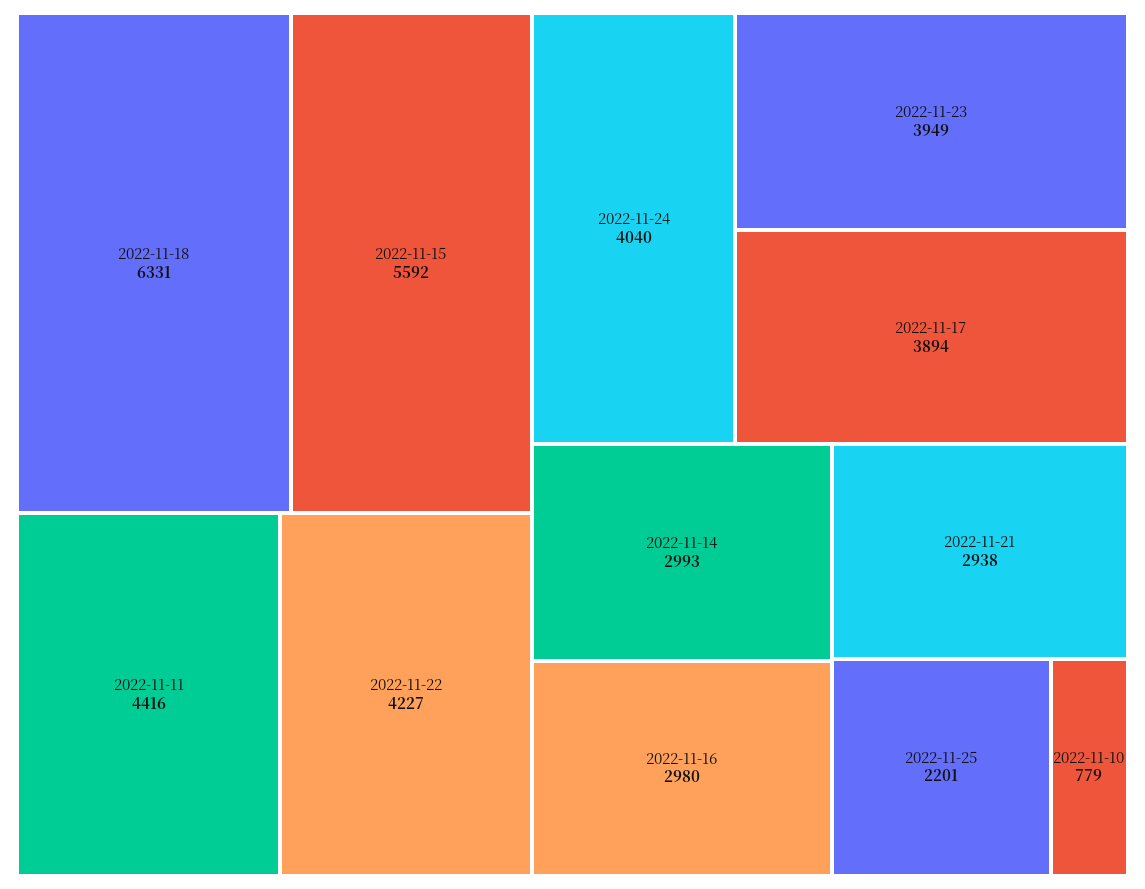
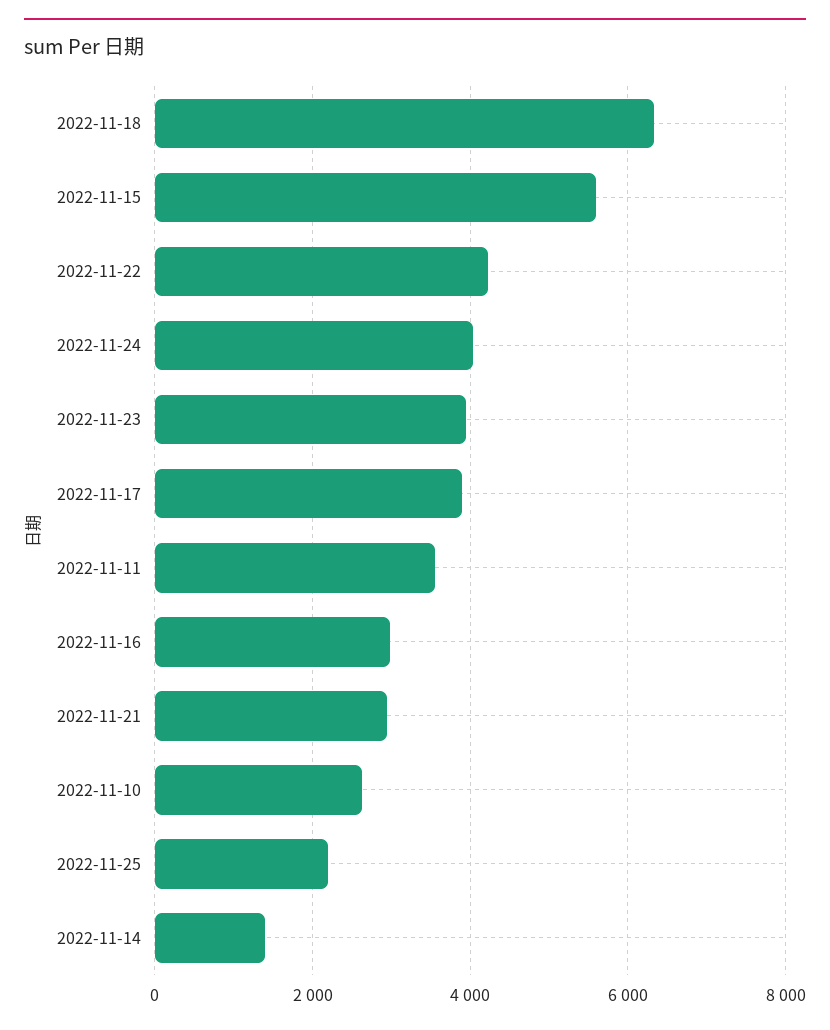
  {
    "2022-11-18": 6331,
    "2022-11-15": 5592,
-   "2022-11-11": 4416,
+   "2022-11-11": 3600,
    "2022-11-22": 4227,
    "2022-11-24": 4040,
    "2022-11-23": 3949,
    "2022-11-17": 3894,
-   "2022-11-14": 2993,
+   "2022-11-14": 1400,
    "2022-11-16": 2980,
    "2022-11-21": 2938,
    "2022-11-25": 2201,
-   "2022-11-10": 779
+   "2022-11-10": 2600
  }

